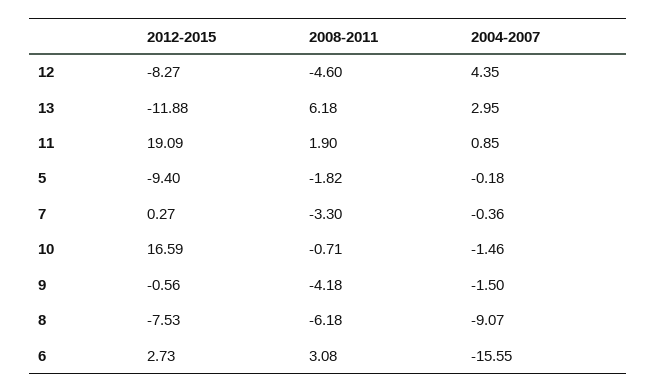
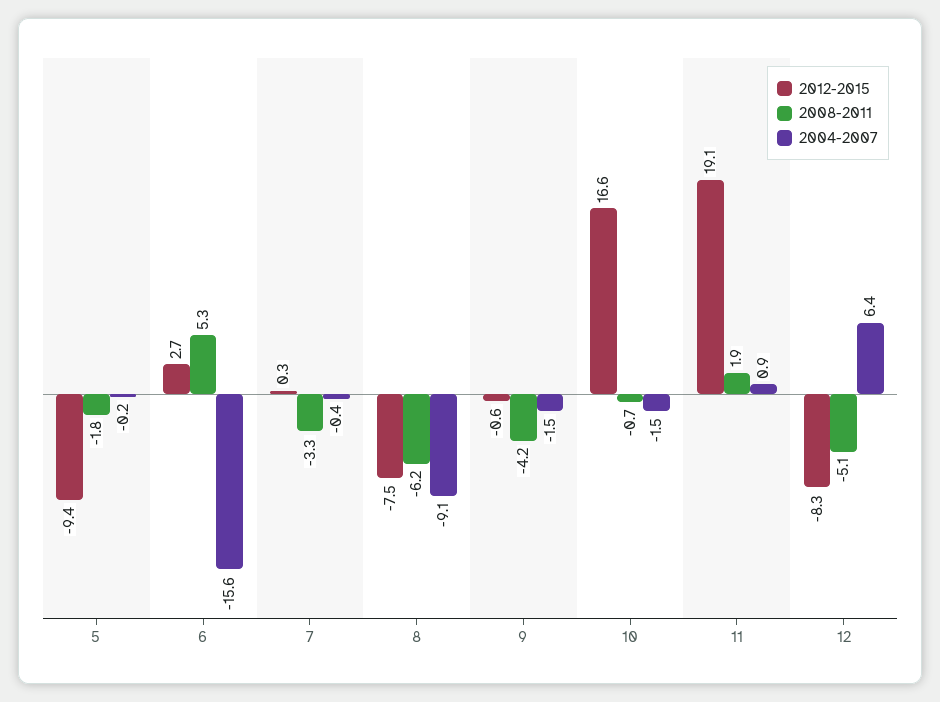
  {
    "2012-2015": {
      "12": -8.27,
-     "13": -11.88,
      "11": 19.09,
      "5": -9.4,
      "7": 0.27,
      "10": 16.59,
      "9": -0.56,
      "8": -7.53,
      "6": 2.73
    },
    "2008-2011": {
-     "12": -4.6,
+     "12": -5.1,
-     "13": 6.18,
      "11": 1.9,
      "5": -1.82,
      "7": -3.3,
      "10": -0.71,
      "9": -4.18,
      "8": -6.18,
-     "6": 3.08
+     "6": 5.3
    },
    "2004-2007": {
-     "12": 4.35,
+     "12": 6.4,
-     "13": 2.95,
      "11": 0.85,
      "5": -0.18,
      "7": -0.36,
      "10": -1.46,
      "9": -1.5,
      "8": -9.07,
      "6": -15.55
    }
  }

